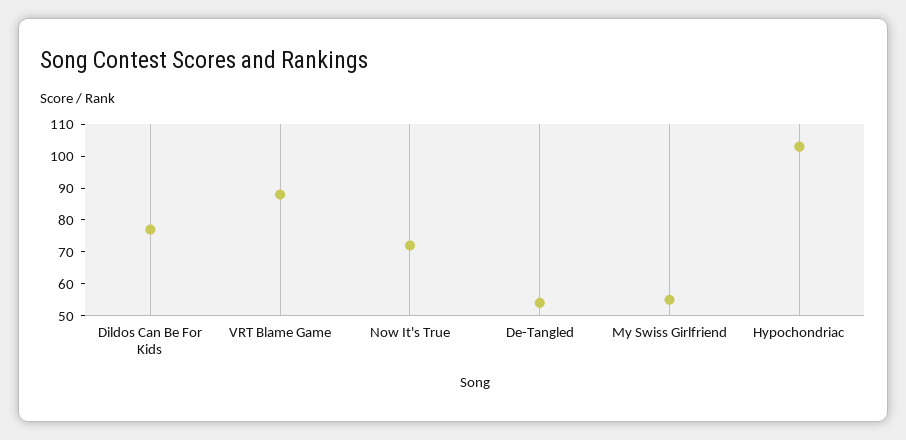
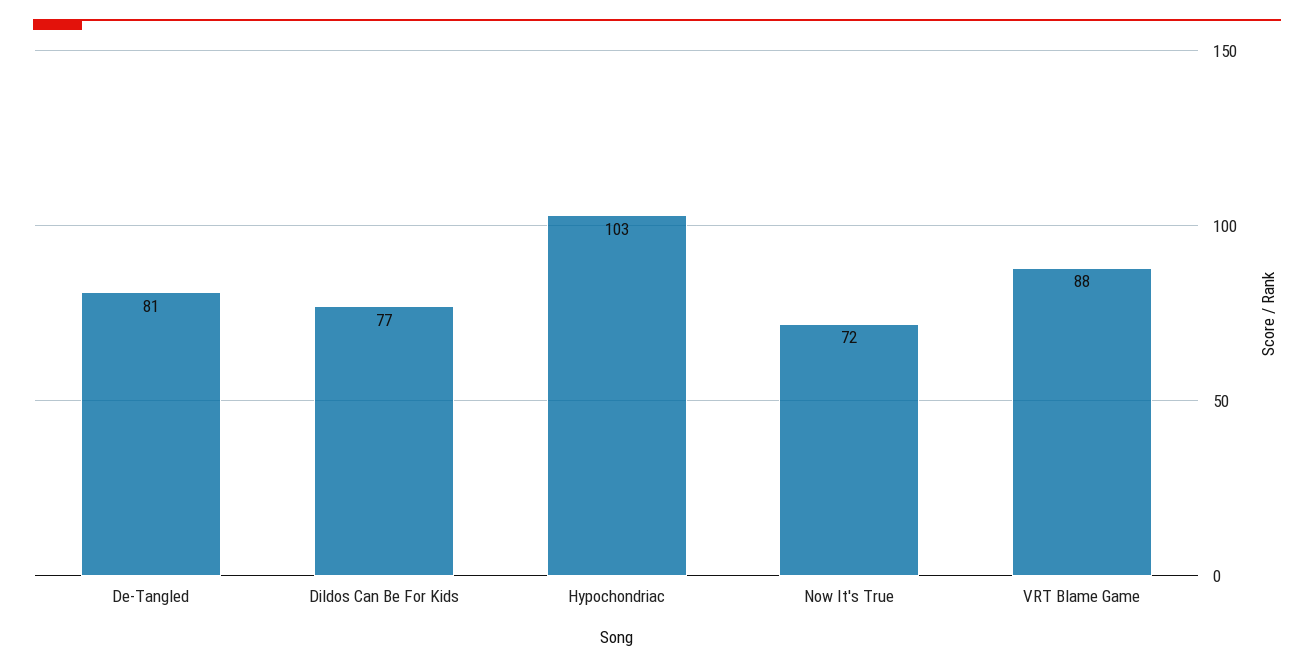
  {
    "Dildos Can Be For Kids": 77,
    "VRT Blame Game": 88,
    "Now It's True": 72,
-   "De-Tangled": 55,
+   "De-Tangled": 81,
-   "My Swiss Girlfriend": 55,
    "Hypochondriac": 103
  }

